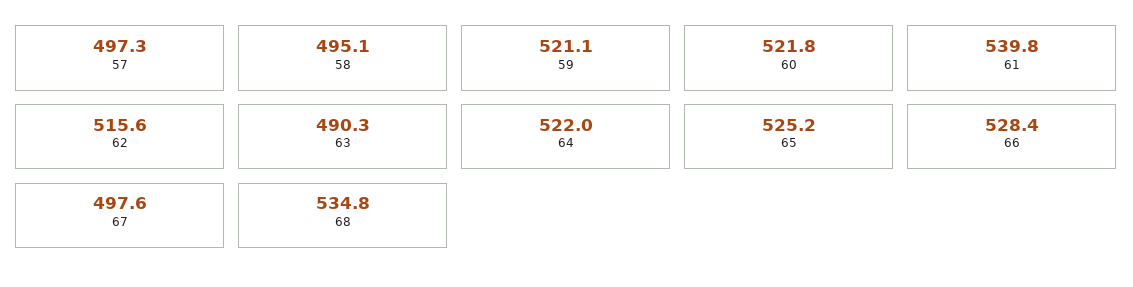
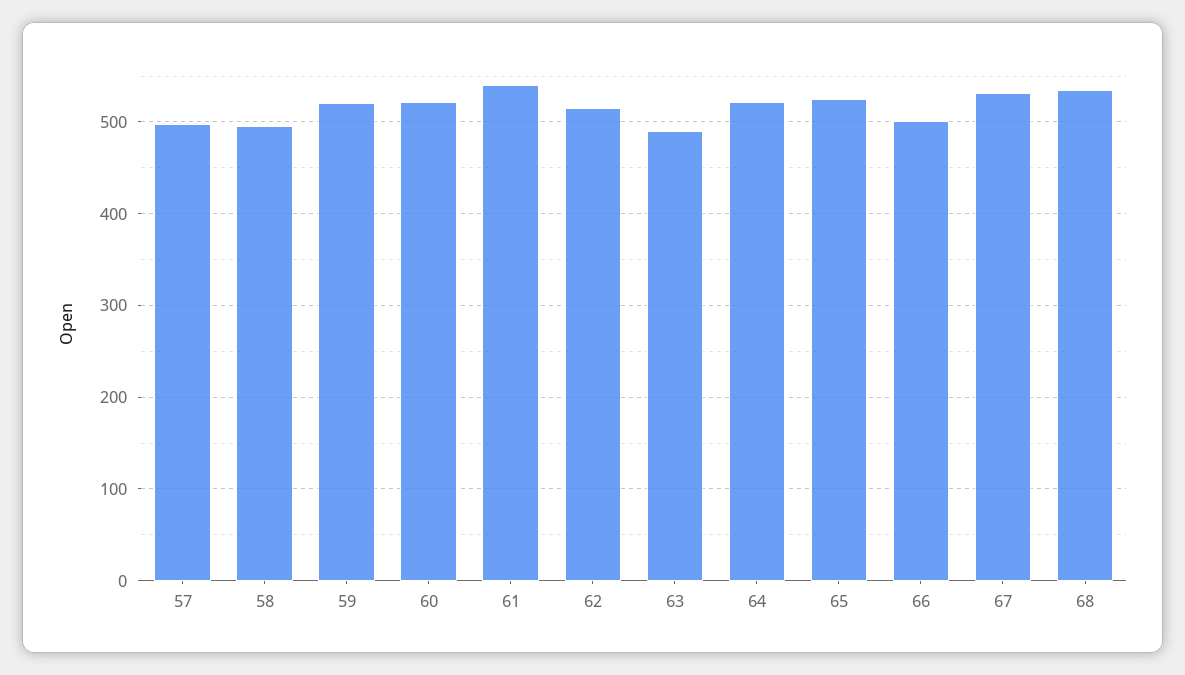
  {
    "57": 497.3,
    "58": 495.1,
    "59": 521.1,
    "60": 521.8,
    "61": 539.8,
    "62": 515.6,
    "63": 490.3,
    "64": 522,
    "65": 525.2,
-   "66": 528.4,
+   "66": 500,
-   "67": 497.6,
+   "67": 530,
    "68": 534.8
  }

